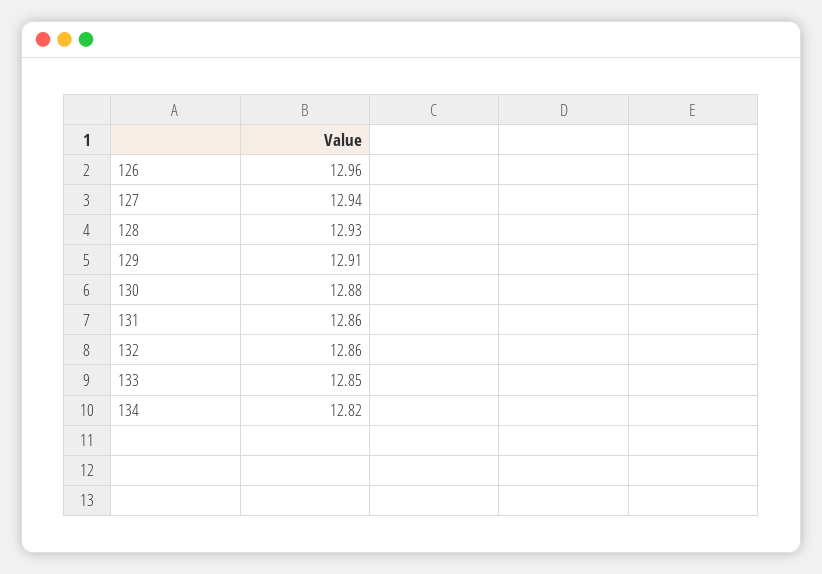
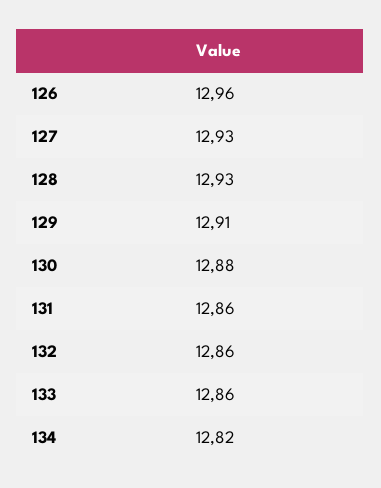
  {
    "126": 12.96,
-   "127": 12.94,
+   "127": 12.93,
    "128": 12.93,
    "129": 12.91,
    "130": 12.88,
    "131": 12.86,
    "132": 12.86,
-   "133": 12.85,
+   "133": 12.86,
    "134": 12.82
  }

